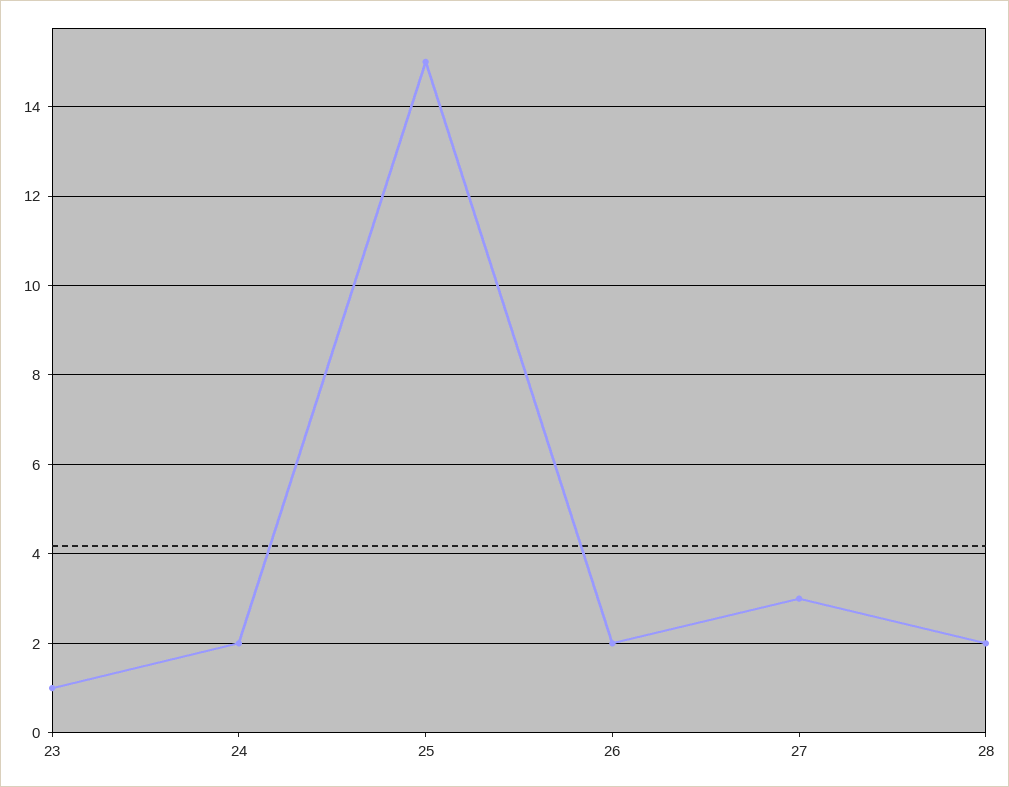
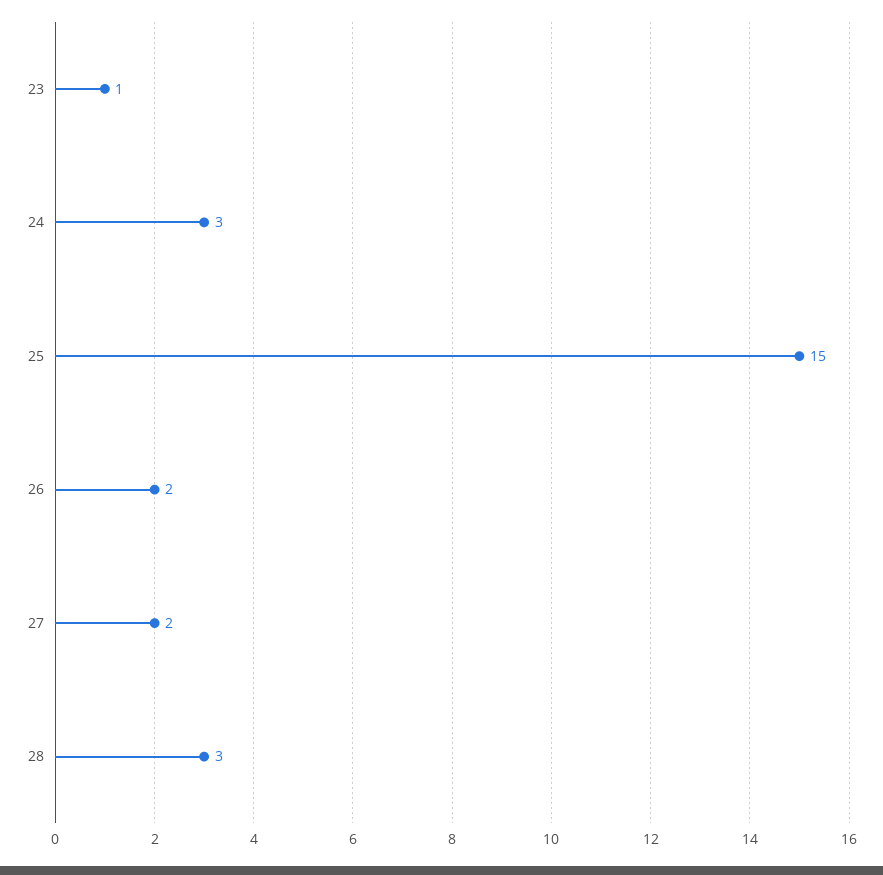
  {
    "23": 1,
-   "24": 2,
+   "24": 3,
    "25": 15,
    "26": 2,
-   "27": 3,
+   "27": 2,
-   "28": 2
+   "28": 3
  }

